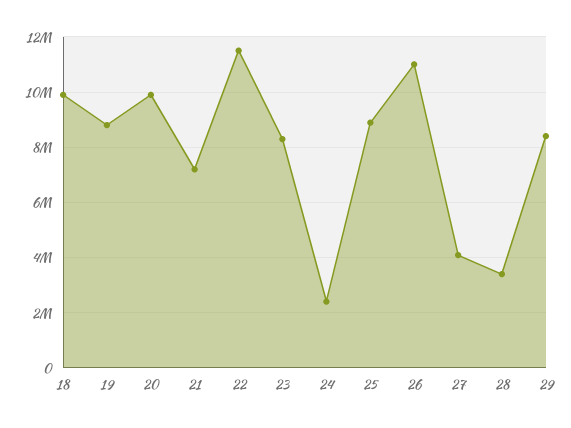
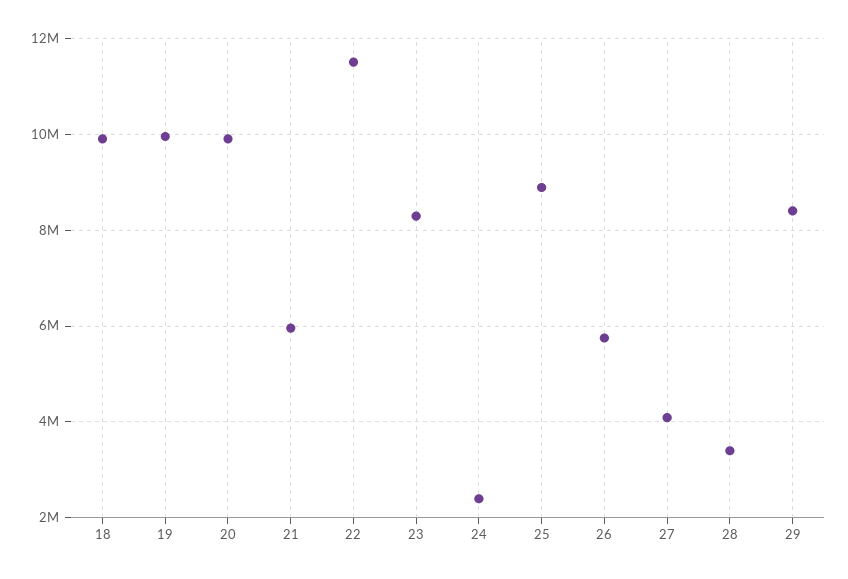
  {
    "18": 10000000,
-   "19": 8750000,
+   "19": 10000000,
    "20": 10000000,
-   "21": 7250000,
+   "21": 6000000,
    "22": 11600000,
    "23": 8200000,
    "24": 2400000,
    "25": 8800000,
-   "26": 11000000,
+   "26": 5800000,
    "27": 4000000,
    "28": 3400000,
    "29": 8400000
  }

